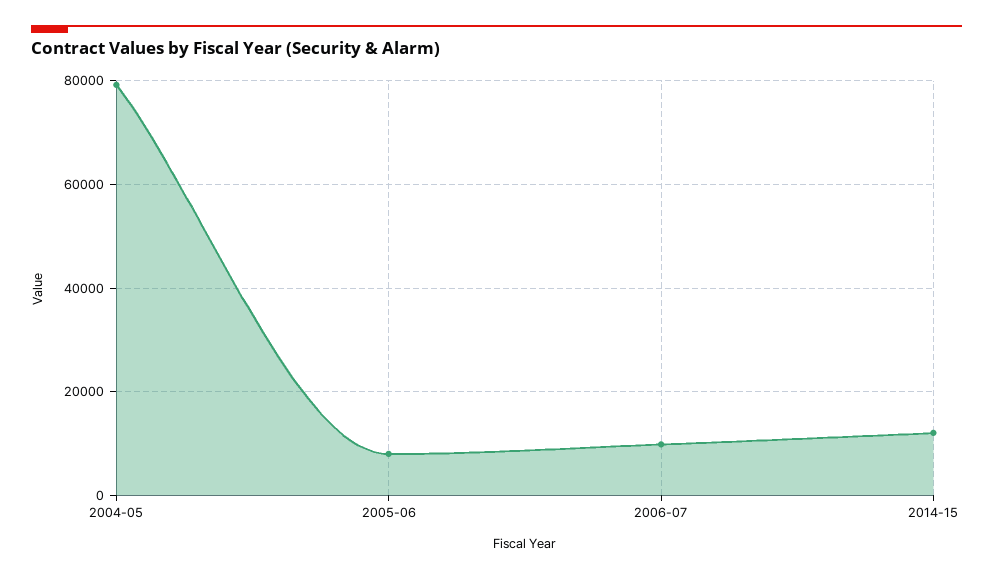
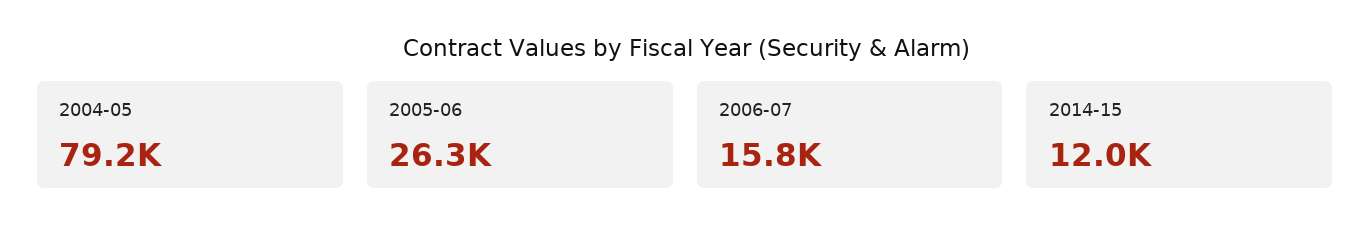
  {
    "2004-05": 79200,
-   "2005-06": 8000,
+   "2005-06": 26300,
-   "2006-07": 10000,
+   "2006-07": 15800,
    "2014-15": 12000
  }

